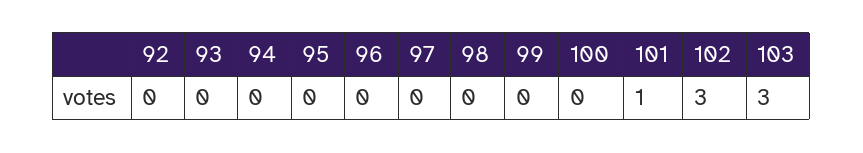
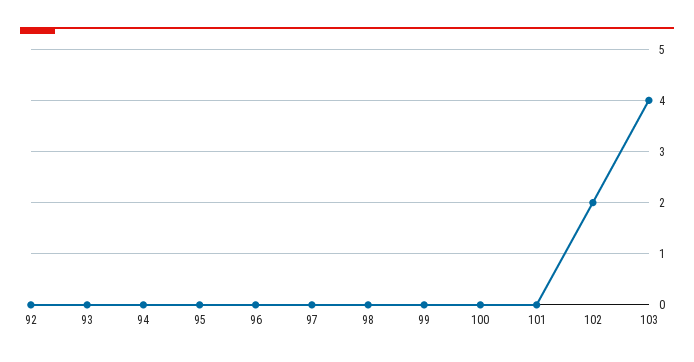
  {
    "92": 0,
    "93": 0,
    "94": 0,
    "95": 0,
    "96": 0,
    "97": 0,
    "98": 0,
    "99": 0,
    "100": 0,
-   "101": 1,
+   "101": 0,
-   "102": 3,
+   "102": 2,
-   "103": 3
+   "103": 4
  }

